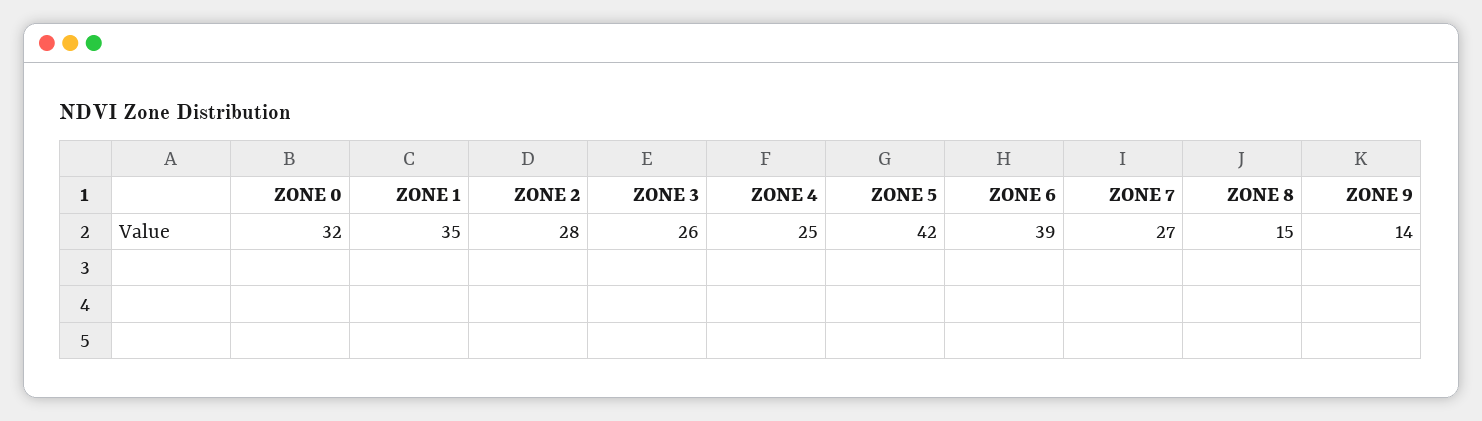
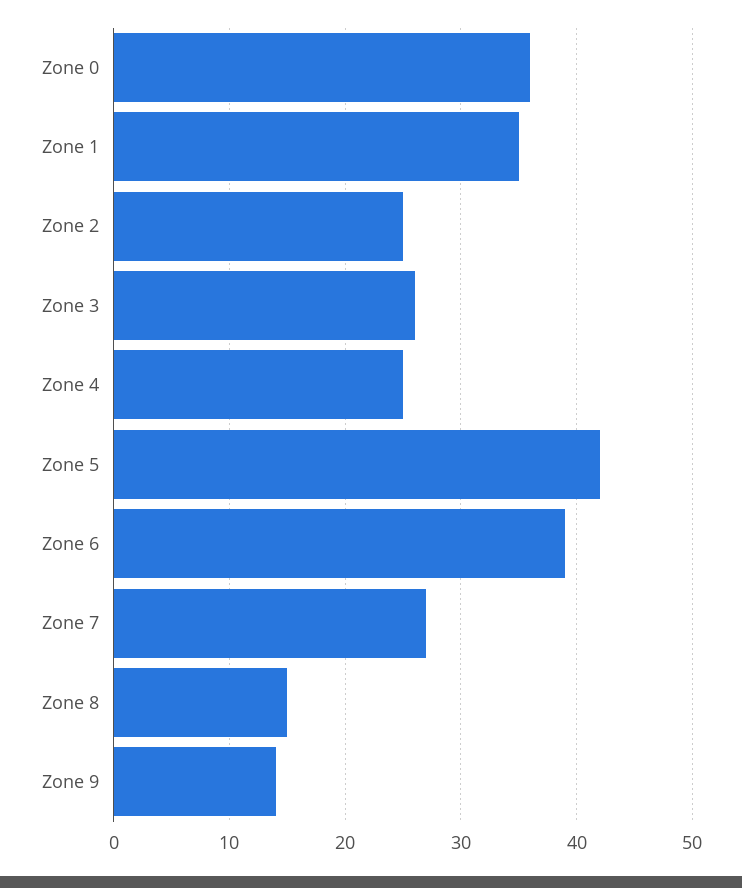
  {
-   "ZONE 0": 32,
+   "ZONE 0": 36,
    "ZONE 1": 35,
-   "ZONE 2": 28,
+   "ZONE 2": 25,
    "ZONE 3": 26,
    "ZONE 4": 25,
    "ZONE 5": 42,
    "ZONE 6": 39,
    "ZONE 7": 27,
    "ZONE 8": 15,
    "ZONE 9": 14
  }

